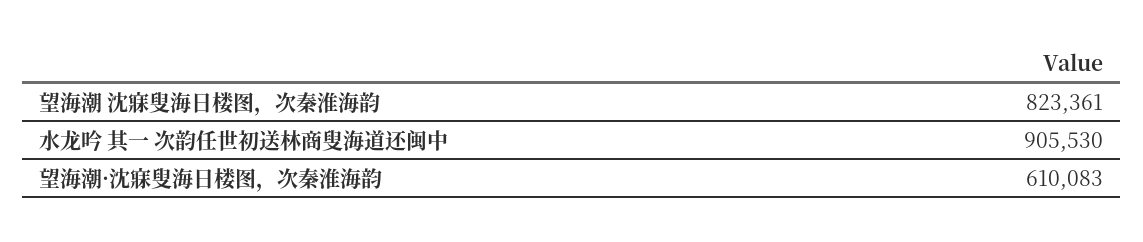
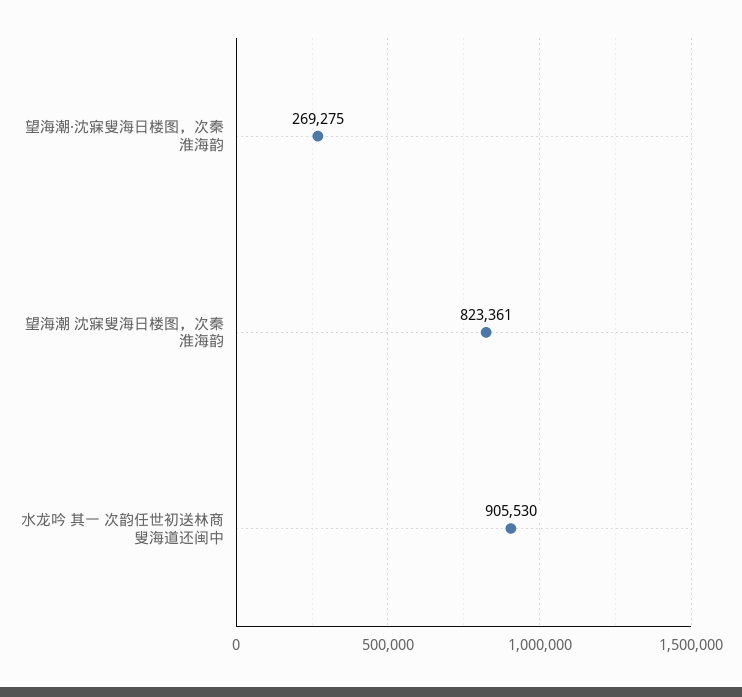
  {
    "望海潮 沈寐叟海日楼图，次秦淮海韵": 823361,
    "水龙吟 其一 次韵任世初送林商叟海道还闽中": 905530,
-   "望海潮·沈寐叟海日楼图，次秦淮海韵": 610083
+   "望海潮·沈寐叟海日楼图，次秦淮海韵": 269275
  }

